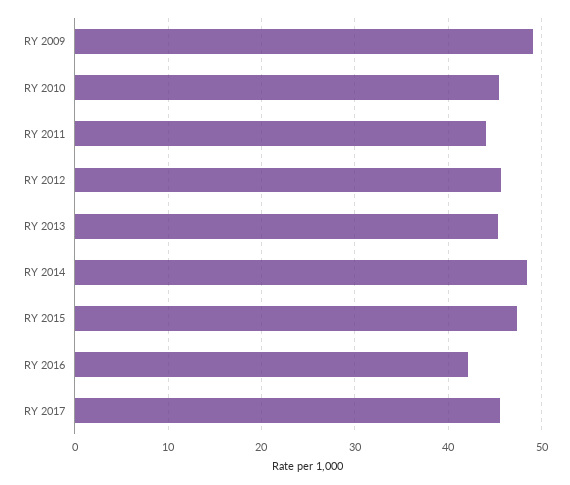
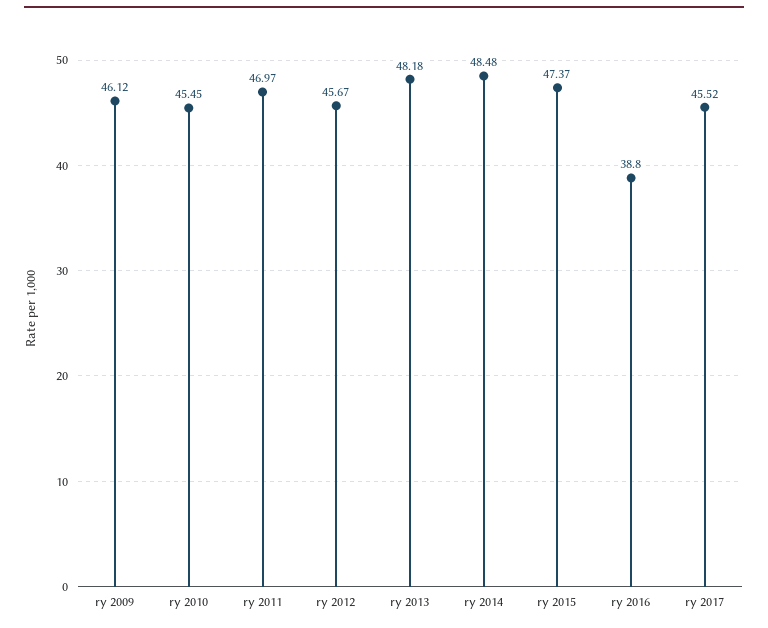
  {
-   "RY 2009": 49,
+   "RY 2009": 46.12,
    "RY 2010": 45.45,
-   "RY 2011": 44,
+   "RY 2011": 46.97,
    "RY 2012": 45.67,
-   "RY 2013": 45,
+   "RY 2013": 48.18,
    "RY 2014": 48.48,
    "RY 2015": 47.37,
-   "RY 2016": 42,
+   "RY 2016": 38.8,
    "RY 2017": 45.52
  }

